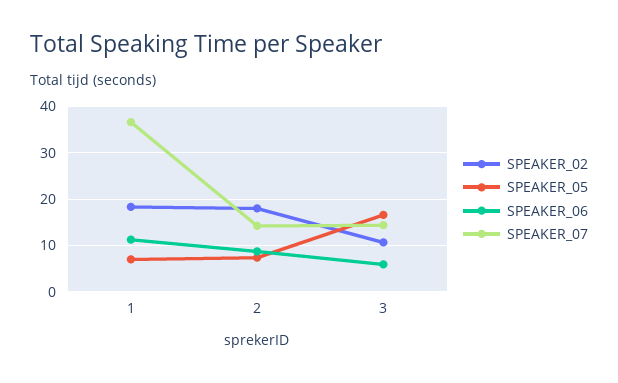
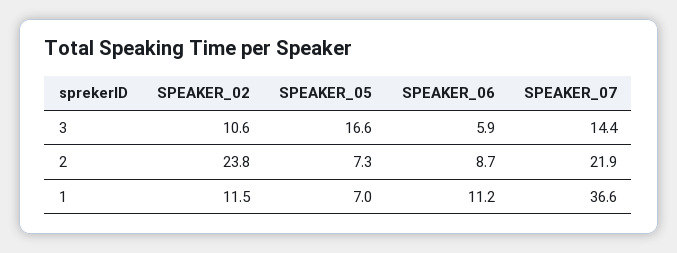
  {
    "SPEAKER_02": {
-     "1": 18,
+     "1": 11.5,
-     "2": 18,
+     "2": 23.8,
      "3": 10.6
    },
    "SPEAKER_05": {
      "1": 7,
      "2": 7.3,
      "3": 16.6
    },
    "SPEAKER_06": {
      "1": 11.2,
      "2": 8.7,
      "3": 5.9
    },
    "SPEAKER_07": {
      "1": 36.6,
-     "2": 14,
+     "2": 21.9,
      "3": 14.4
    }
  }

